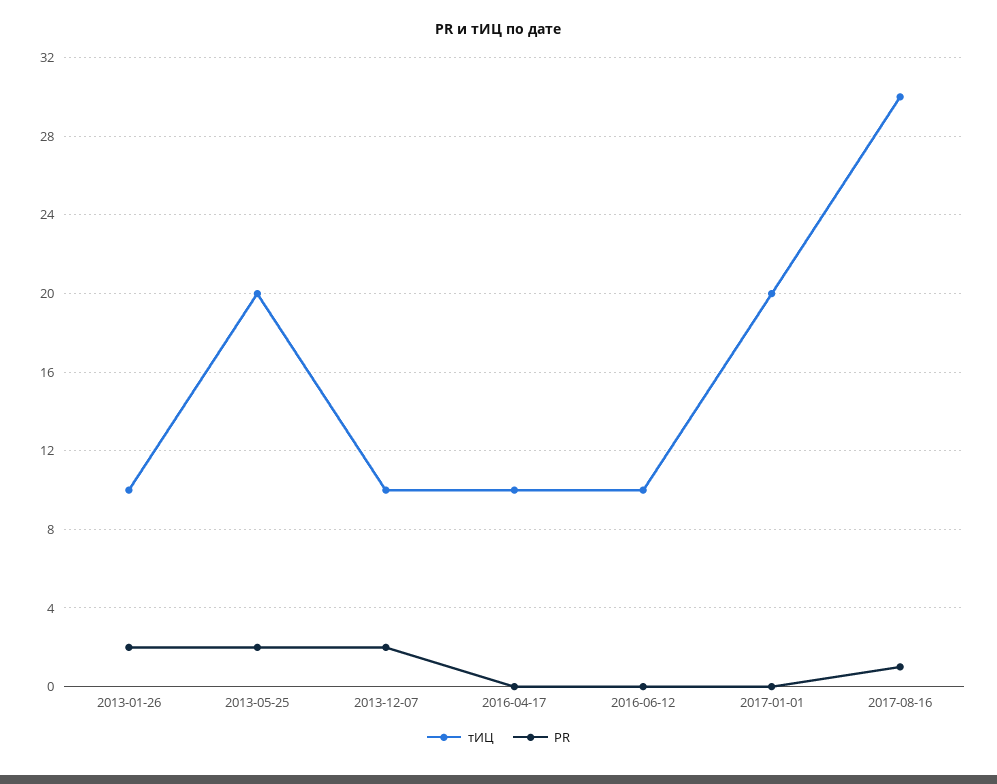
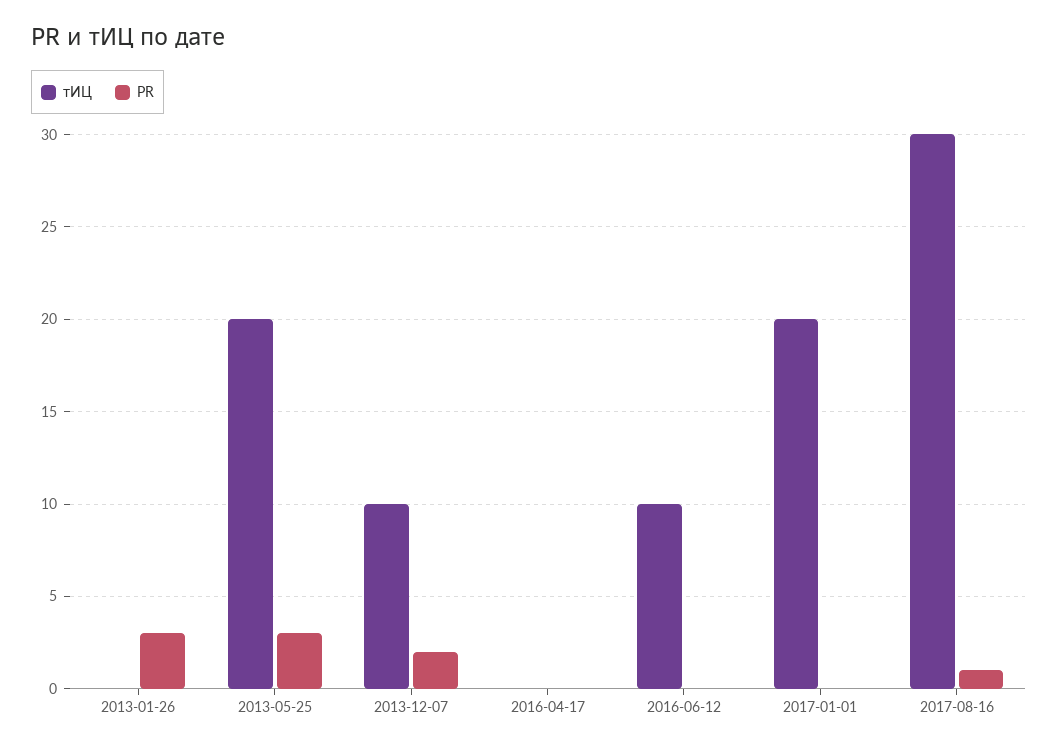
  {
    "тИЦ": {
-     "2013-01-26": 10,
+     "2013-01-26": 0,
      "2013-05-25": 20,
      "2013-12-07": 10,
-     "2016-04-17": 10,
+     "2016-04-17": 0,
      "2016-06-12": 10,
      "2017-01-01": 20,
      "2017-08-16": 30
    },
    "PR": {
-     "2013-01-26": 2,
+     "2013-01-26": 3,
-     "2013-05-25": 2,
+     "2013-05-25": 3,
      "2013-12-07": 2,
      "2016-04-17": 0,
      "2016-06-12": 0,
      "2017-01-01": 0,
      "2017-08-16": 1
    }
  }

